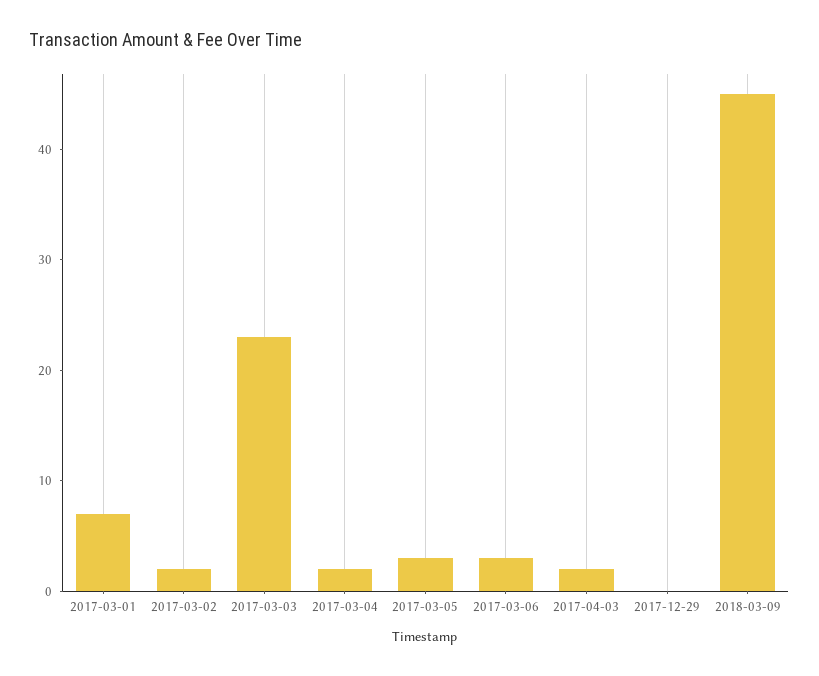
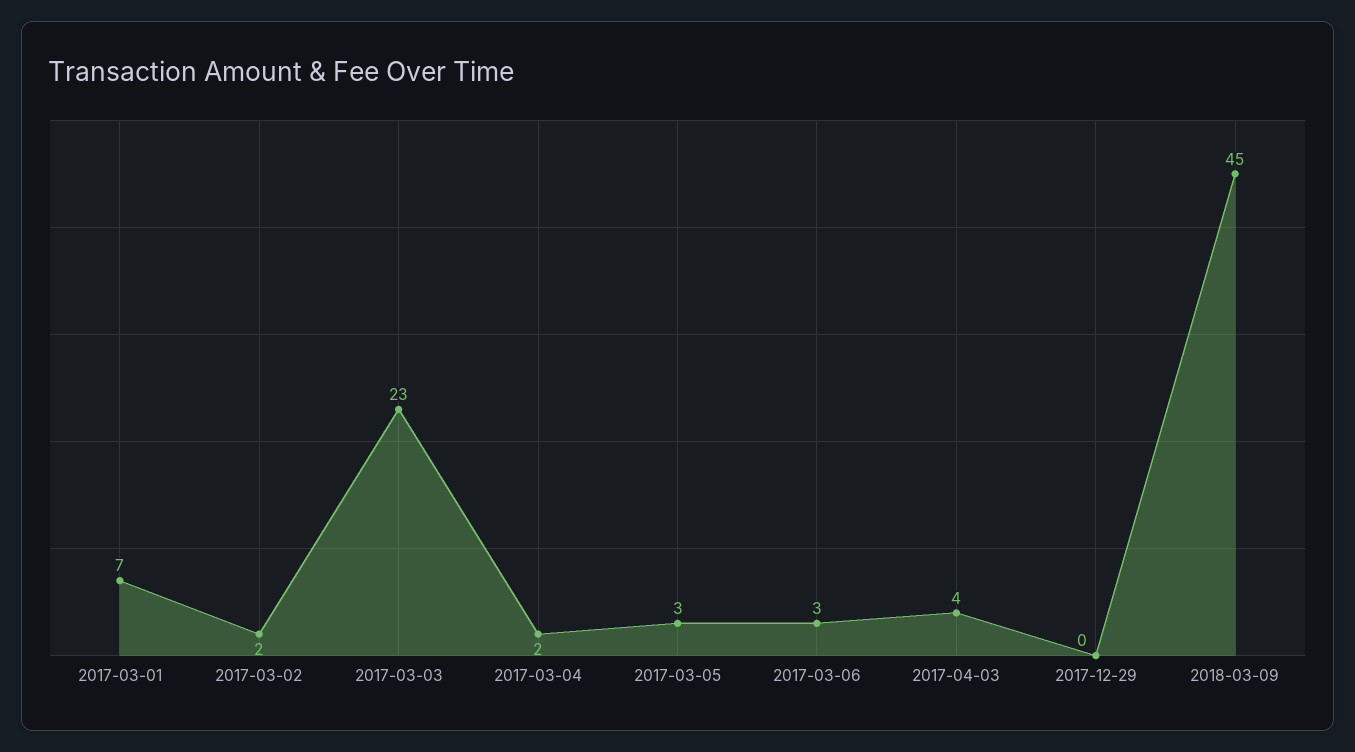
  {
    "2017-03-01": 7,
    "2017-03-02": 2,
    "2017-03-03": 23,
    "2017-03-04": 2,
    "2017-03-05": 3,
    "2017-03-06": 3,
-   "2017-04-03": 2,
+   "2017-04-03": 4,
    "2017-12-29": 0,
    "2018-03-09": 45
  }

